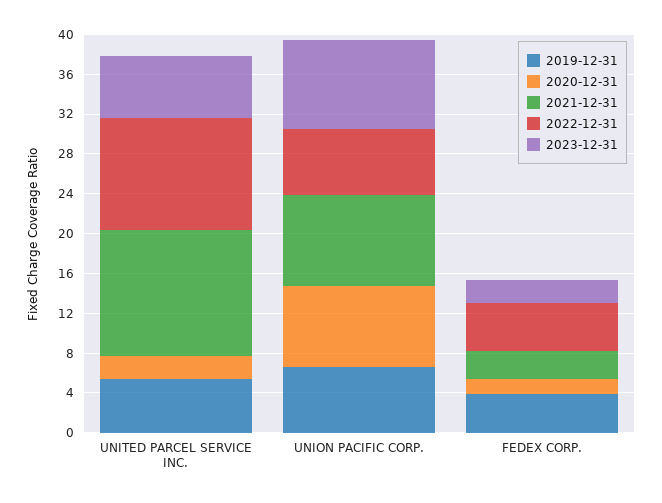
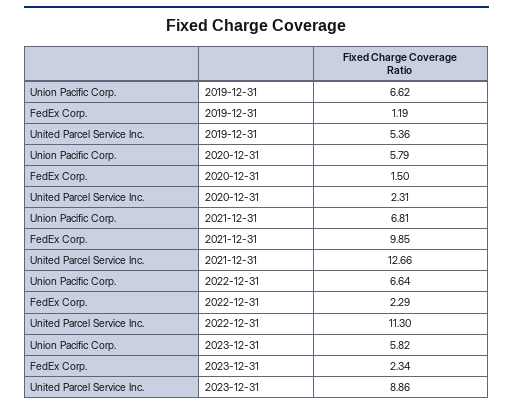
  {
    "2019-12-31": {
      "UNITED PARCEL SERVICE INC.": 5.36,
      "UNION PACIFIC CORP.": 6.62,
-     "FEDEX CORP.": 4
+     "FEDEX CORP.": 1.19
    },
    "2020-12-31": {
      "UNITED PARCEL SERVICE INC.": 2.31,
-     "UNION PACIFIC CORP.": 8,
+     "UNION PACIFIC CORP.": 5.79,
      "FEDEX CORP.": 1.5
    },
    "2021-12-31": {
      "UNITED PARCEL SERVICE INC.": 12.66,
-     "UNION PACIFIC CORP.": 9,
+     "UNION PACIFIC CORP.": 6.81,
-     "FEDEX CORP.": 3
+     "FEDEX CORP.": 9.85
    },
    "2022-12-31": {
      "UNITED PARCEL SERVICE INC.": 11.3,
      "UNION PACIFIC CORP.": 6.64,
-     "FEDEX CORP.": 5
+     "FEDEX CORP.": 2.29
    },
    "2023-12-31": {
-     "UNITED PARCEL SERVICE INC.": 6,
+     "UNITED PARCEL SERVICE INC.": 8.86,
-     "UNION PACIFIC CORP.": 9,
+     "UNION PACIFIC CORP.": 5.82,
      "FEDEX CORP.": 2.34
    }
  }

